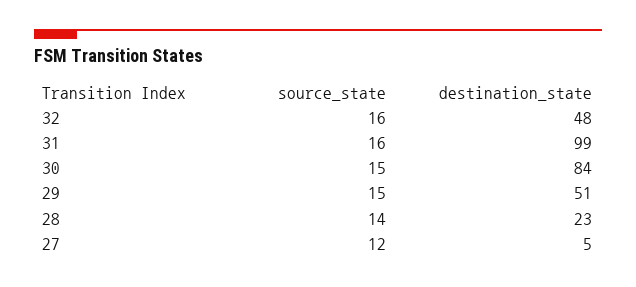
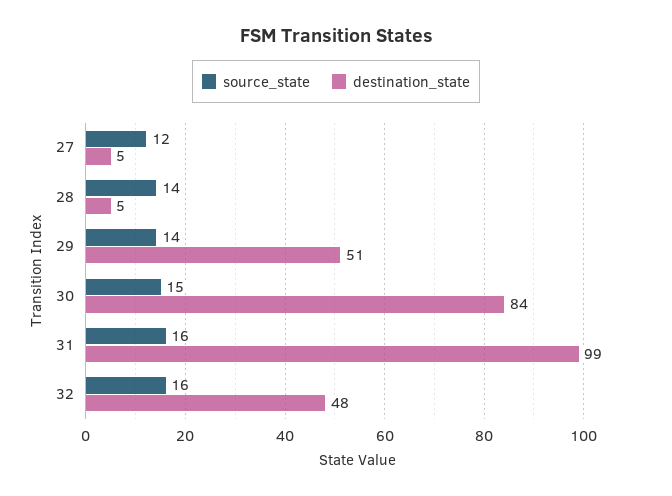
  {
    "source_state": {
      "32": 16,
      "31": 16,
      "30": 15,
-     "29": 15,
+     "29": 14,
      "28": 14,
      "27": 12
    },
    "destination_state": {
      "32": 48,
      "31": 99,
      "30": 84,
      "29": 51,
-     "28": 23,
+     "28": 5,
      "27": 5
    }
  }

